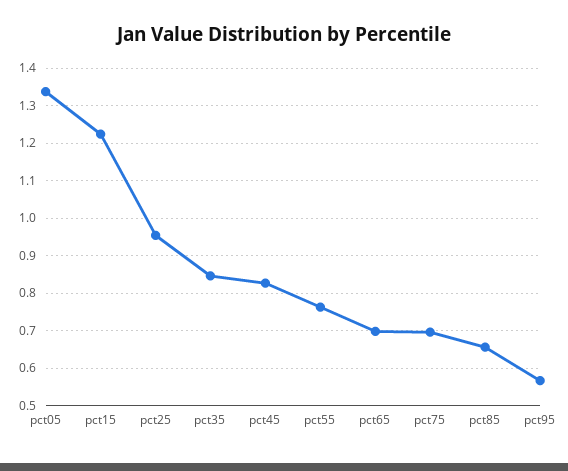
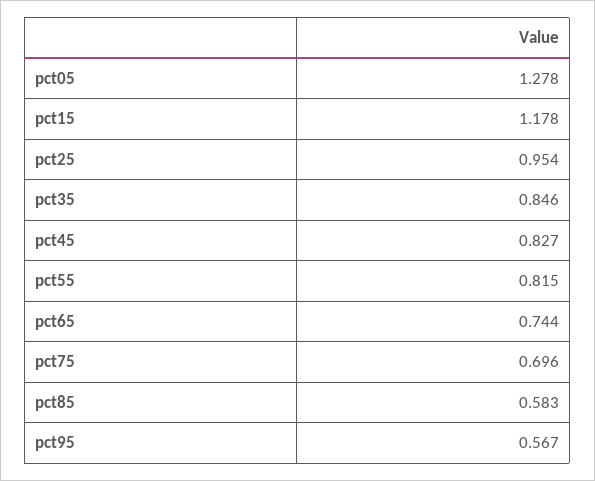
  {
-   "pct05": 1.34,
+   "pct05": 1.278,
-   "pct15": 1.22,
+   "pct15": 1.178,
    "pct25": 0.954,
    "pct35": 0.846,
    "pct45": 0.827,
-   "pct55": 0.76,
+   "pct55": 0.815,
-   "pct65": 0.7,
+   "pct65": 0.744,
    "pct75": 0.696,
-   "pct85": 0.66,
+   "pct85": 0.583,
    "pct95": 0.567
  }

